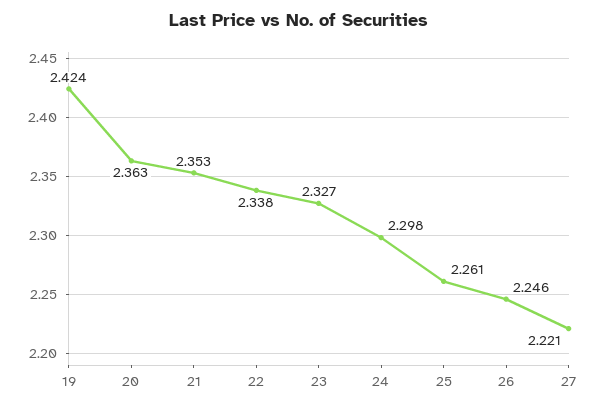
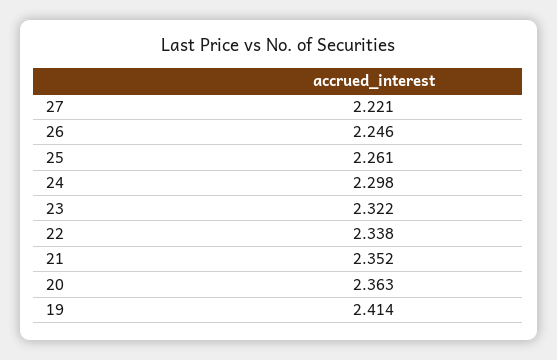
  {
-   "19": 2.424,
+   "19": 2.414,
    "20": 2.363,
-   "21": 2.353,
+   "21": 2.352,
    "22": 2.338,
-   "23": 2.327,
+   "23": 2.322,
    "24": 2.298,
    "25": 2.261,
    "26": 2.246,
    "27": 2.221
  }

